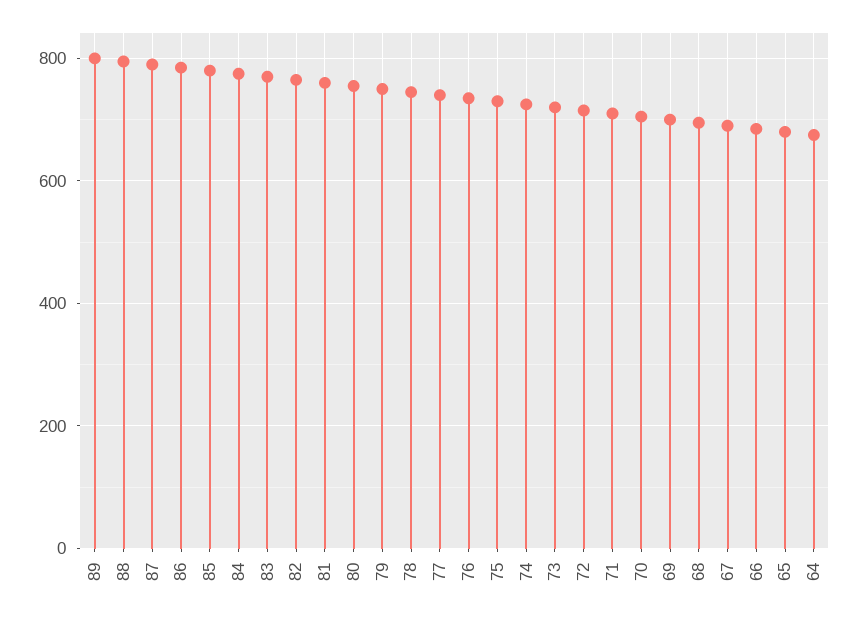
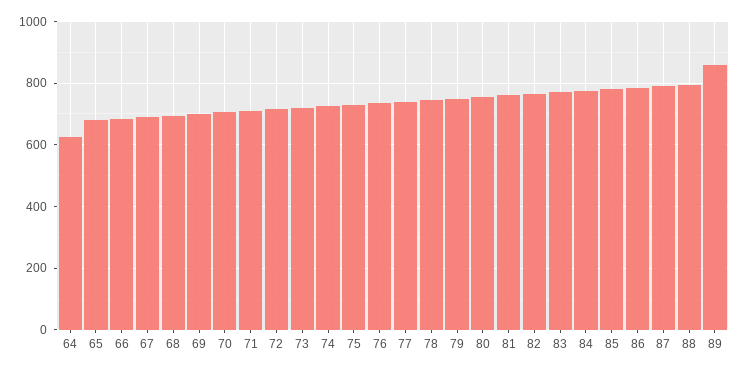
  {
-   "89": 800,
+   "89": 860,
    "88": 800,
    "87": 800,
    "86": 780,
    "85": 780,
    "84": 780,
    "83": 780,
    "82": 760,
    "81": 760,
    "80": 760,
    "79": 760,
    "78": 740,
    "77": 740,
    "76": 740,
    "75": 740,
    "74": 720,
    "73": 720,
    "72": 720,
    "71": 720,
    "70": 700,
    "69": 700,
    "68": 700,
    "67": 700,
    "66": 680,
    "65": 680,
-   "64": 680
+   "64": 620
  }

